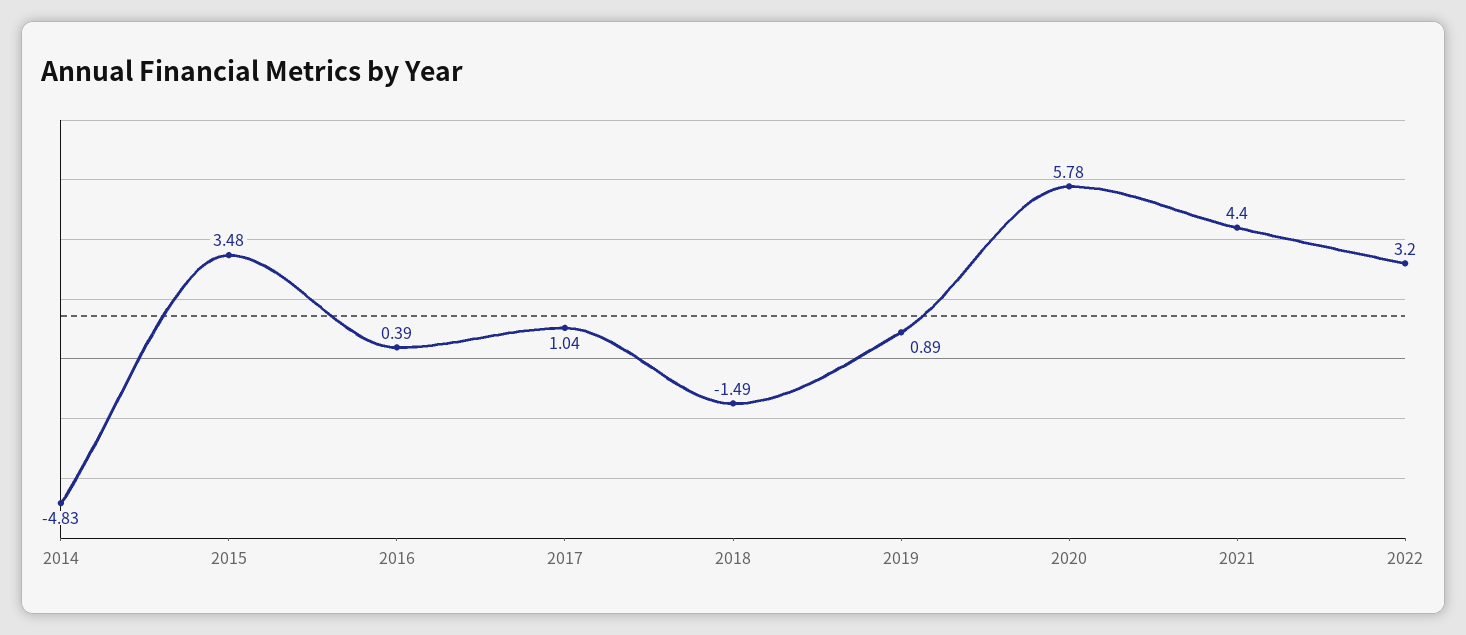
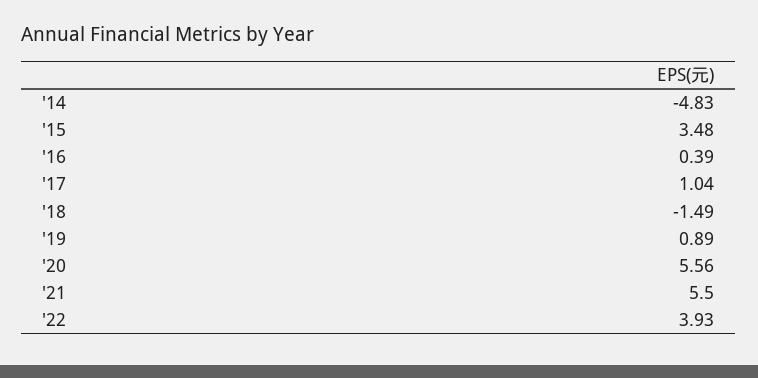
  {
    "2014": -4.83,
    "2015": 3.48,
    "2016": 0.39,
    "2017": 1.04,
    "2018": -1.49,
    "2019": 0.89,
-   "2020": 5.78,
+   "2020": 5.56,
-   "2021": 4.4,
+   "2021": 5.5,
-   "2022": 3.2
+   "2022": 3.93
  }

